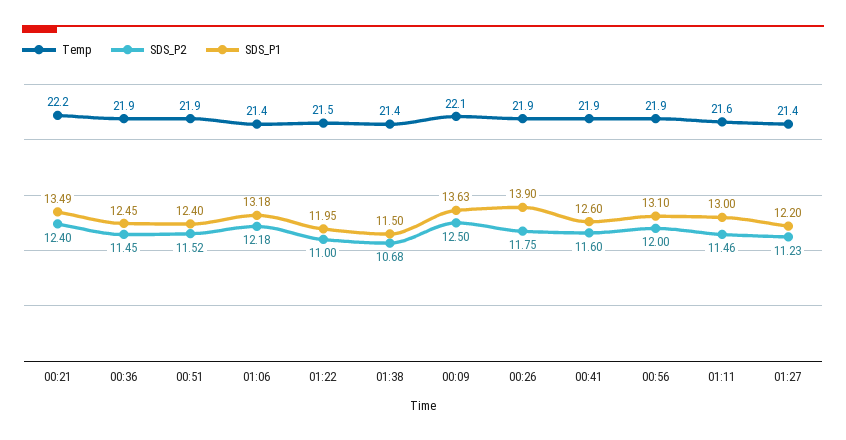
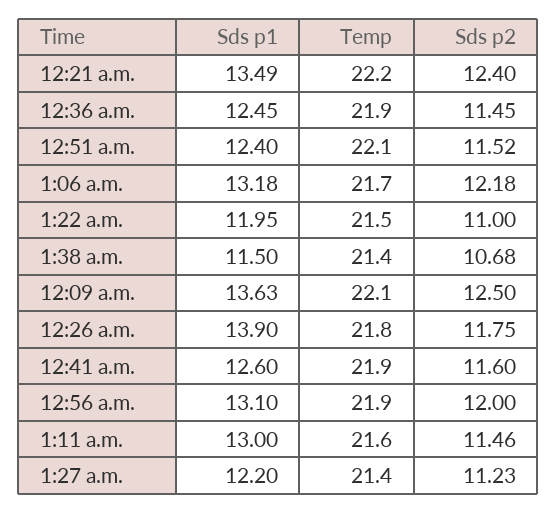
  {
    "Temp": {
      "00:21": 22.2,
      "00:36": 21.9,
-     "00:51": 21.9,
+     "00:51": 22.1,
-     "01:06": 21.4,
+     "01:06": 21.7,
      "01:22": 21.5,
      "01:38": 21.4,
      "00:09": 22.1,
-     "00:26": 21.9,
+     "00:26": 21.8,
      "00:41": 21.9,
      "00:56": 21.9,
      "01:11": 21.6,
      "01:27": 21.4
    },
    "SDS_P2": {
      "00:21": 12.4,
      "00:36": 11.45,
      "00:51": 11.52,
      "01:06": 12.18,
      "01:22": 11,
      "01:38": 10.68,
      "00:09": 12.5,
      "00:26": 11.75,
      "00:41": 11.6,
      "00:56": 12,
      "01:11": 11.46,
      "01:27": 11.23
    },
    "SDS_P1": {
      "00:21": 13.49,
      "00:36": 12.45,
      "00:51": 12.4,
      "01:06": 13.18,
      "01:22": 11.95,
      "01:38": 11.5,
      "00:09": 13.63,
      "00:26": 13.9,
      "00:41": 12.6,
      "00:56": 13.1,
      "01:11": 13,
      "01:27": 12.2
    }
  }

